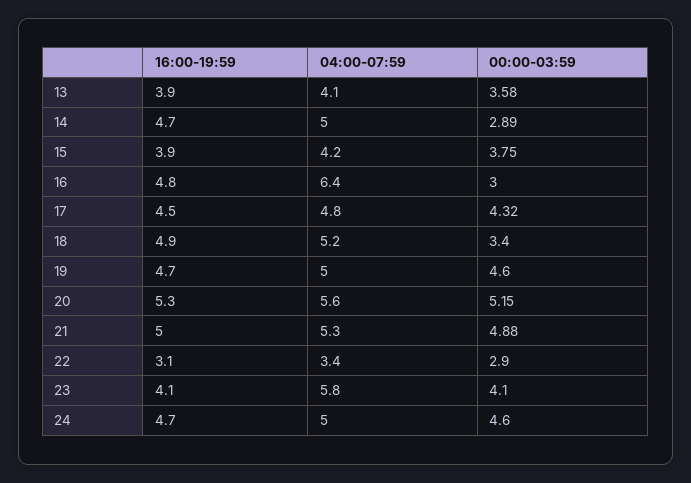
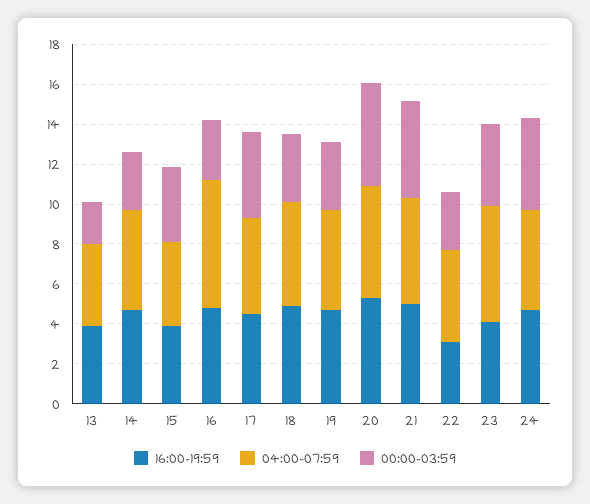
  {
    "16:00-19:59": {
      "13": 3.9,
      "14": 4.7,
      "15": 3.9,
      "16": 4.8,
      "17": 4.5,
      "18": 4.9,
      "19": 4.7,
      "20": 5.3,
      "21": 5,
      "22": 3.1,
      "23": 4.1,
      "24": 4.7
    },
    "04:00-07:59": {
      "13": 4.1,
      "14": 5,
      "15": 4.2,
      "16": 6.4,
      "17": 4.8,
      "18": 5.2,
      "19": 5,
      "20": 5.6,
      "21": 5.3,
-     "22": 3.4,
+     "22": 4.5,
      "23": 5.8,
      "24": 5
    },
    "00:00-03:59": {
-     "13": 3.58,
+     "13": 2,
      "14": 2.89,
      "15": 3.75,
      "16": 3,
      "17": 4.32,
      "18": 3.4,
-     "19": 4.6,
+     "19": 3.5,
      "20": 5.15,
      "21": 4.88,
      "22": 2.9,
      "23": 4.1,
      "24": 4.6
    }
  }

